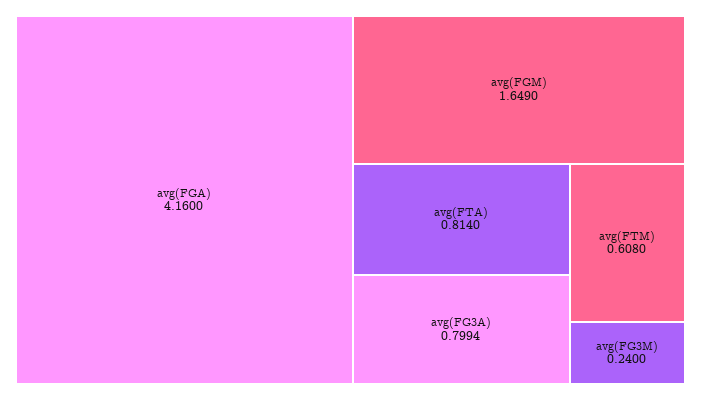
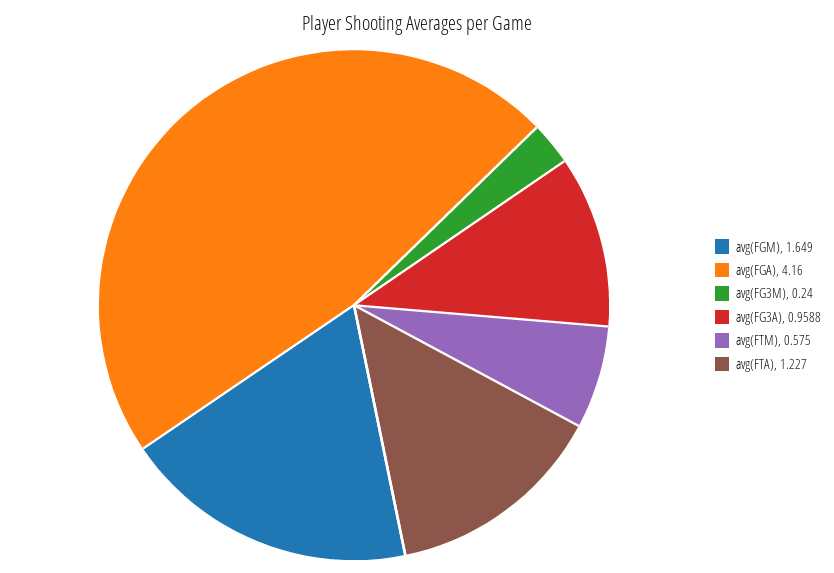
  {
    "avg(FGA)": 4.16,
    "avg(FGM)": 1.649,
-   "avg(FTA)": 0.814,
+   "avg(FTA)": 1.227,
-   "avg(FG3A)": 0.7994,
+   "avg(FG3A)": 0.9588,
-   "avg(FTM)": 0.608,
+   "avg(FTM)": 0.575,
    "avg(FG3M)": 0.24
  }

